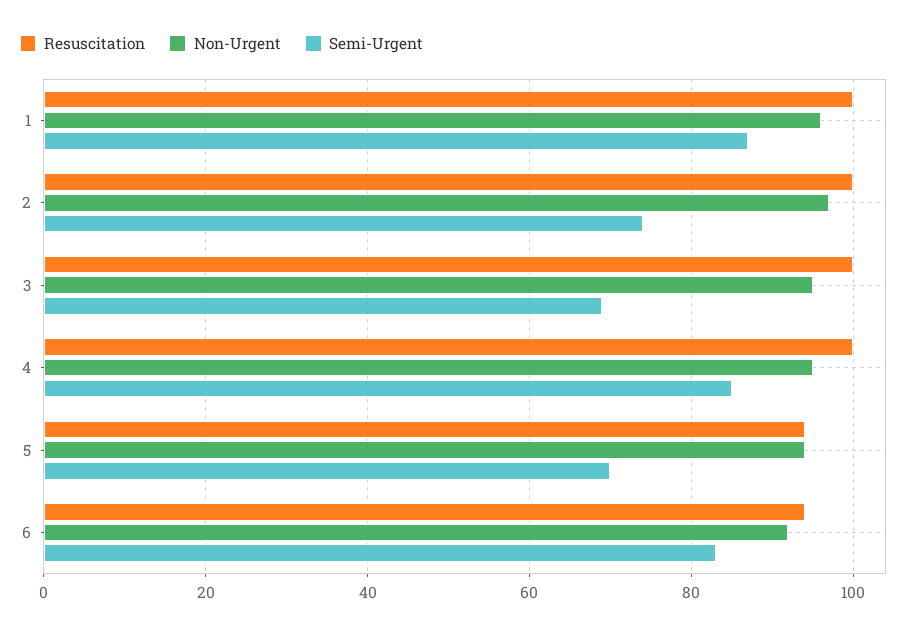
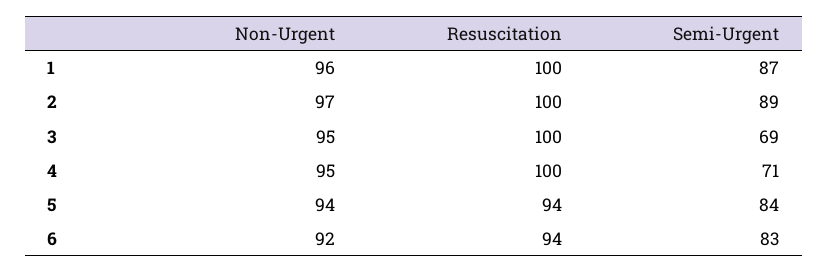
  {
    "Resuscitation": {
      "1": 100,
      "2": 100,
      "3": 100,
      "4": 100,
      "5": 94,
      "6": 94
    },
    "Non-Urgent": {
      "1": 96,
      "2": 97,
      "3": 95,
      "4": 95,
      "5": 94,
      "6": 92
    },
    "Semi-Urgent": {
      "1": 87,
-     "2": 75,
+     "2": 89,
      "3": 69,
-     "4": 85,
+     "4": 71,
-     "5": 70,
+     "5": 84,
      "6": 83
    }
  }

